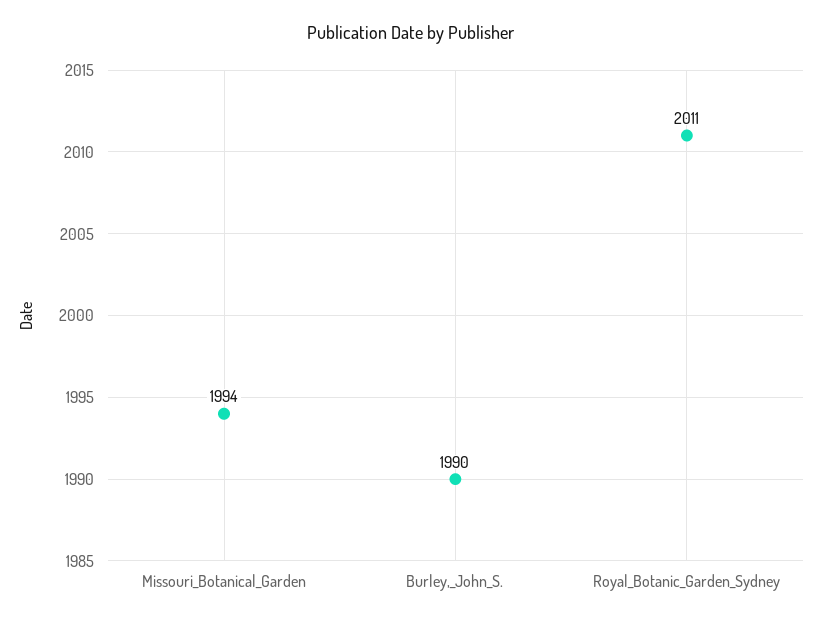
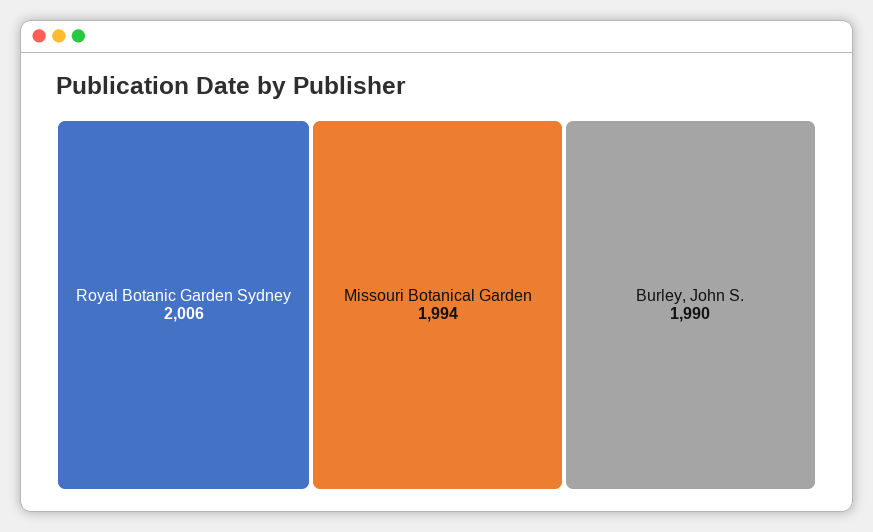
  {
    "Missouri_Botanical_Garden": 1994,
    "Burley,_John_S.": 1990,
-   "Royal_Botanic_Garden_Sydney": 2011
+   "Royal_Botanic_Garden_Sydney": 2006
  }

